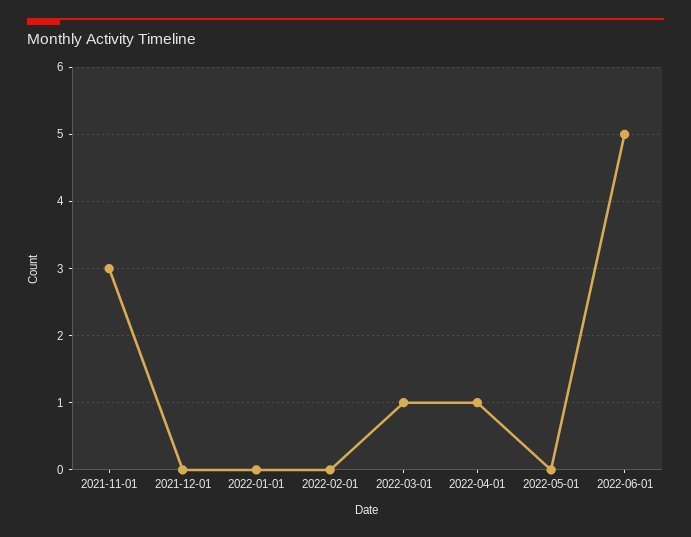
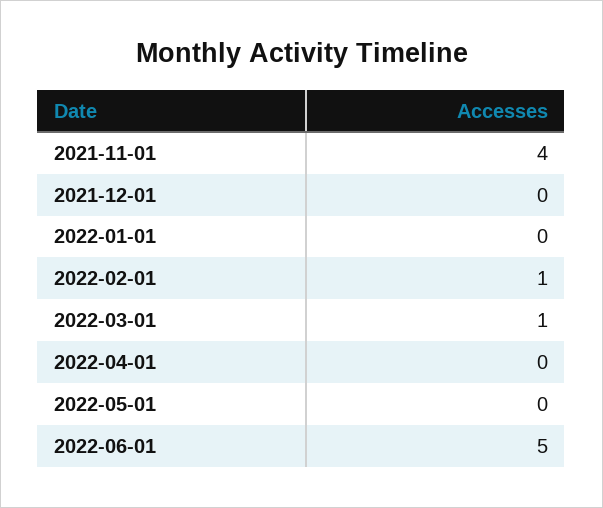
  {
-   "2021-11-01": 3,
+   "2021-11-01": 4,
    "2021-12-01": 0,
    "2022-01-01": 0,
-   "2022-02-01": 0,
+   "2022-02-01": 1,
    "2022-03-01": 1,
-   "2022-04-01": 1,
+   "2022-04-01": 0,
    "2022-05-01": 0,
    "2022-06-01": 5
  }

